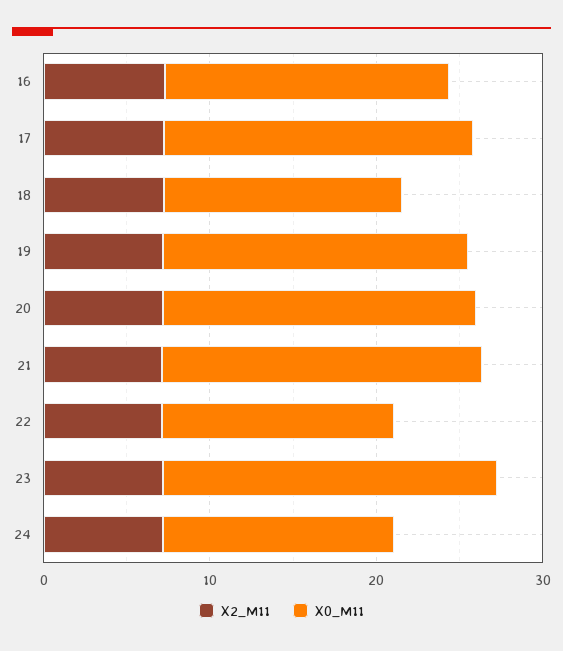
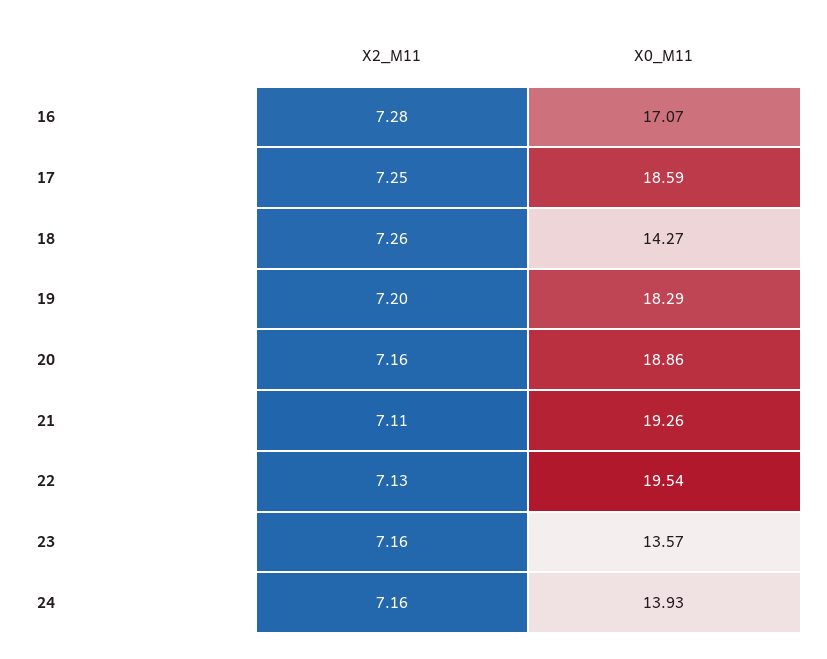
  {
    "X2_M11": {
      "16": 7.28,
      "17": 7.25,
      "18": 7.26,
      "19": 7.2,
      "20": 7.16,
      "21": 7.11,
      "22": 7.13,
      "23": 7.16,
      "24": 7.16
    },
    "X0_M11": {
      "16": 17.07,
      "17": 18.59,
      "18": 14.27,
      "19": 18.29,
      "20": 18.86,
      "21": 19.26,
-     "22": 14,
+     "22": 19.54,
-     "23": 20,
+     "23": 13.57,
      "24": 13.93
    }
  }

